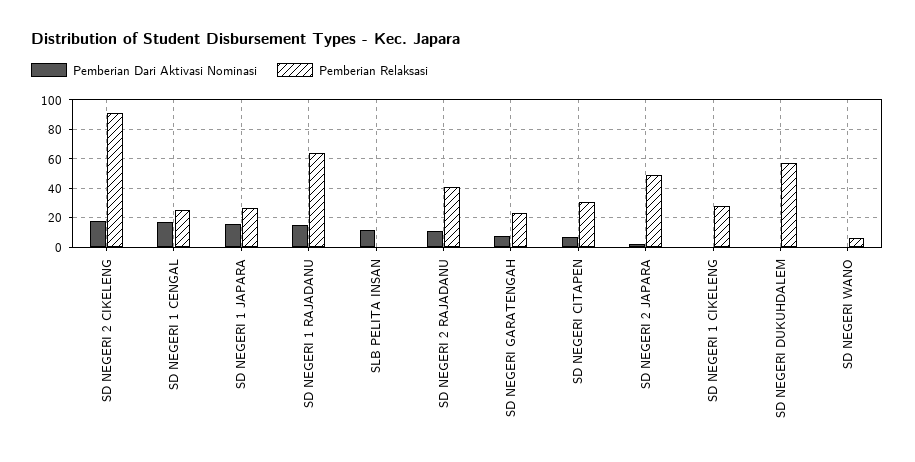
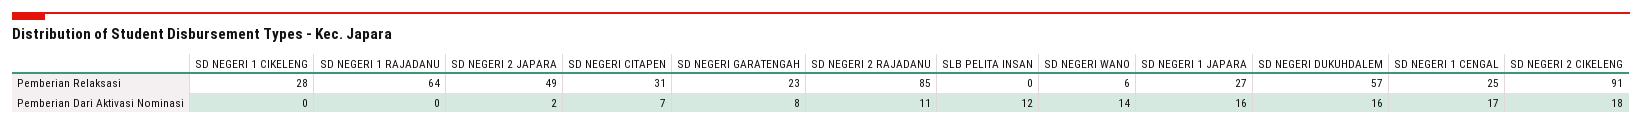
  {
    "Pemberian Dari Aktivasi Nominasi": {
      "SD NEGERI 2 CIKELENG": 18,
      "SD NEGERI 1 CENGAL": 17,
      "SD NEGERI 1 JAPARA": 16,
-     "SD NEGERI 1 RAJADANU": 15,
+     "SD NEGERI 1 RAJADANU": 0,
      "SLB PELITA INSAN": 12,
      "SD NEGERI 2 RAJADANU": 11,
      "SD NEGERI GARATENGAH": 8,
      "SD NEGERI CITAPEN": 7,
      "SD NEGERI 2 JAPARA": 2,
      "SD NEGERI 1 CIKELENG": 0,
-     "SD NEGERI DUKUHDALEM": 0,
+     "SD NEGERI DUKUHDALEM": 16,
-     "SD NEGERI WANO": 0
+     "SD NEGERI WANO": 14
    },
    "Pemberian Relaksasi": {
      "SD NEGERI 2 CIKELENG": 91,
      "SD NEGERI 1 CENGAL": 25,
      "SD NEGERI 1 JAPARA": 27,
      "SD NEGERI 1 RAJADANU": 64,
      "SLB PELITA INSAN": 0,
-     "SD NEGERI 2 RAJADANU": 40,
+     "SD NEGERI 2 RAJADANU": 85,
      "SD NEGERI GARATENGAH": 23,
      "SD NEGERI CITAPEN": 31,
      "SD NEGERI 2 JAPARA": 49,
      "SD NEGERI 1 CIKELENG": 28,
      "SD NEGERI DUKUHDALEM": 57,
      "SD NEGERI WANO": 6
    }
  }

